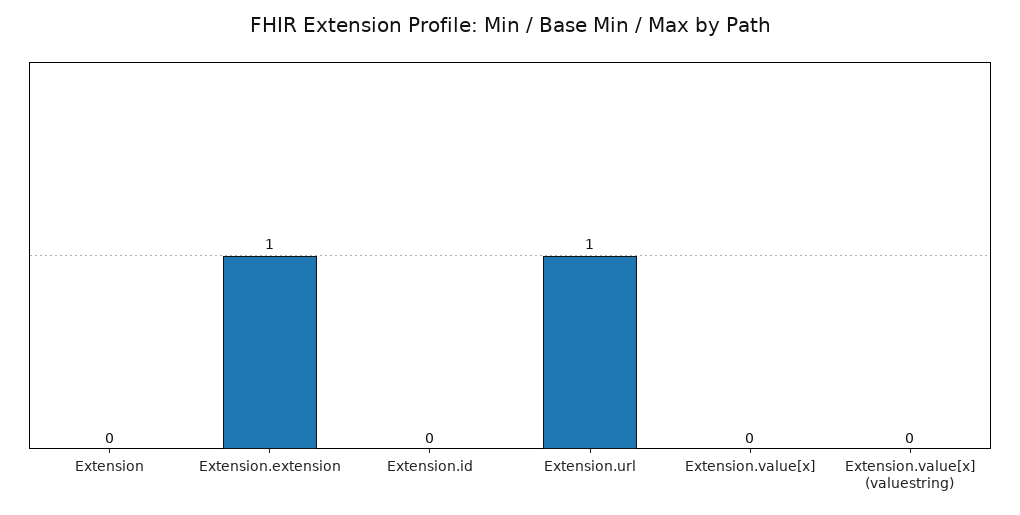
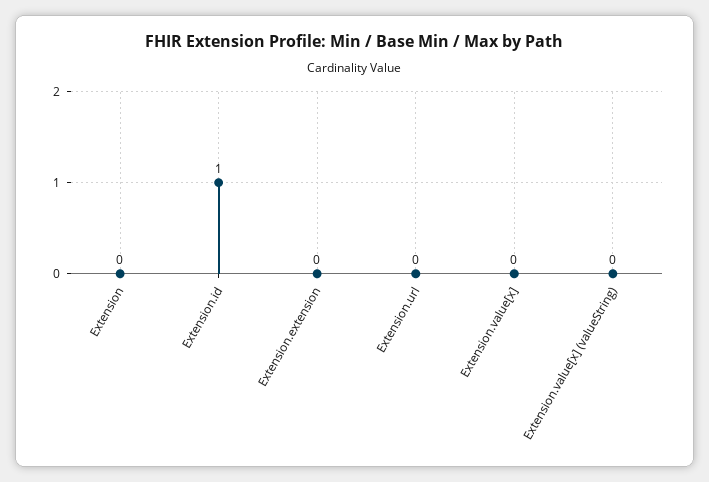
  {
    "Extension": 0,
-   "Extension.extension": 1,
+   "Extension.extension": 0,
-   "Extension.id": 0,
+   "Extension.id": 1,
-   "Extension.url": 1,
+   "Extension.url": 0,
    "Extension.value[x]": 0,
    "Extension.value[x] (valuestring)": 0
  }

